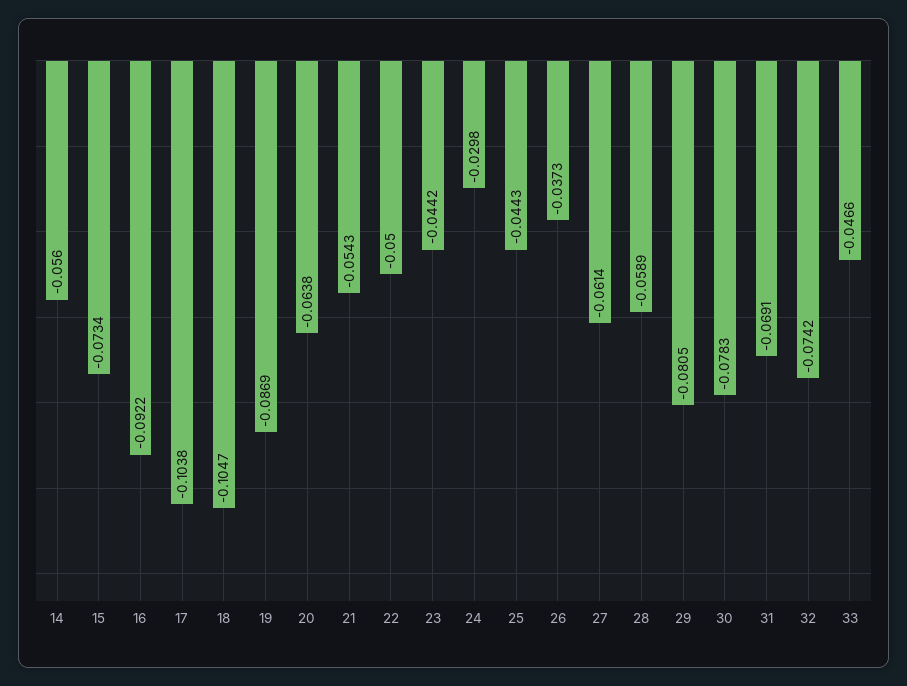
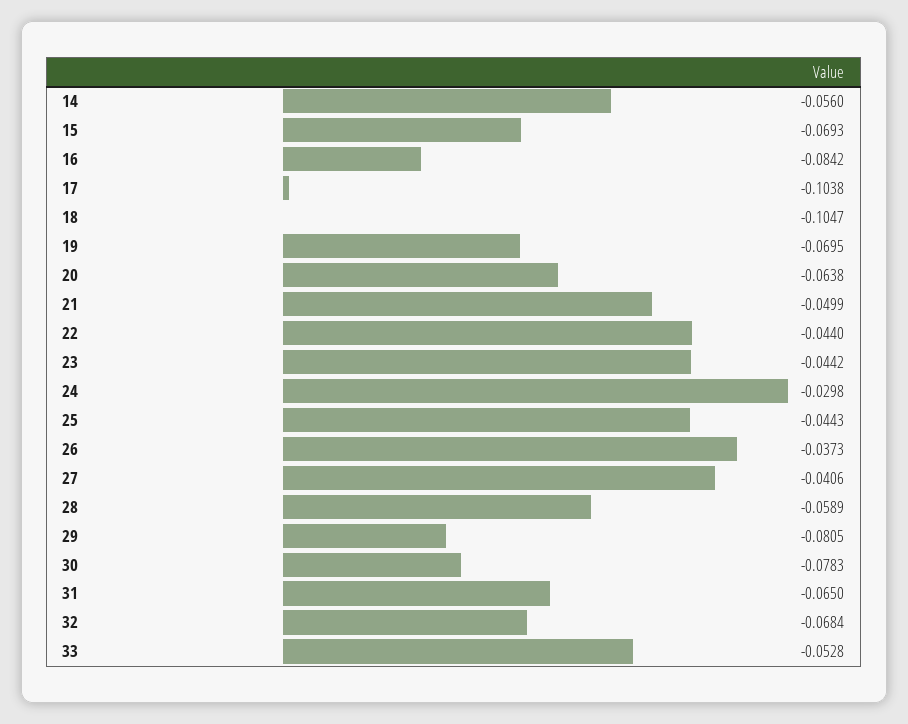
  {
    "14": -0.056,
-   "15": -0.0734,
+   "15": -0.0693,
-   "16": -0.0922,
+   "16": -0.0842,
    "17": -0.1038,
    "18": -0.1047,
-   "19": -0.0869,
+   "19": -0.0695,
    "20": -0.0638,
-   "21": -0.0543,
+   "21": -0.0499,
-   "22": -0.05,
+   "22": -0.044,
    "23": -0.0442,
    "24": -0.0298,
    "25": -0.0443,
    "26": -0.0373,
-   "27": -0.0614,
+   "27": -0.0406,
    "28": -0.0589,
    "29": -0.0805,
    "30": -0.0783,
-   "31": -0.0691,
+   "31": -0.065,
-   "32": -0.0742,
+   "32": -0.0684,
-   "33": -0.0466
+   "33": -0.0528
  }

